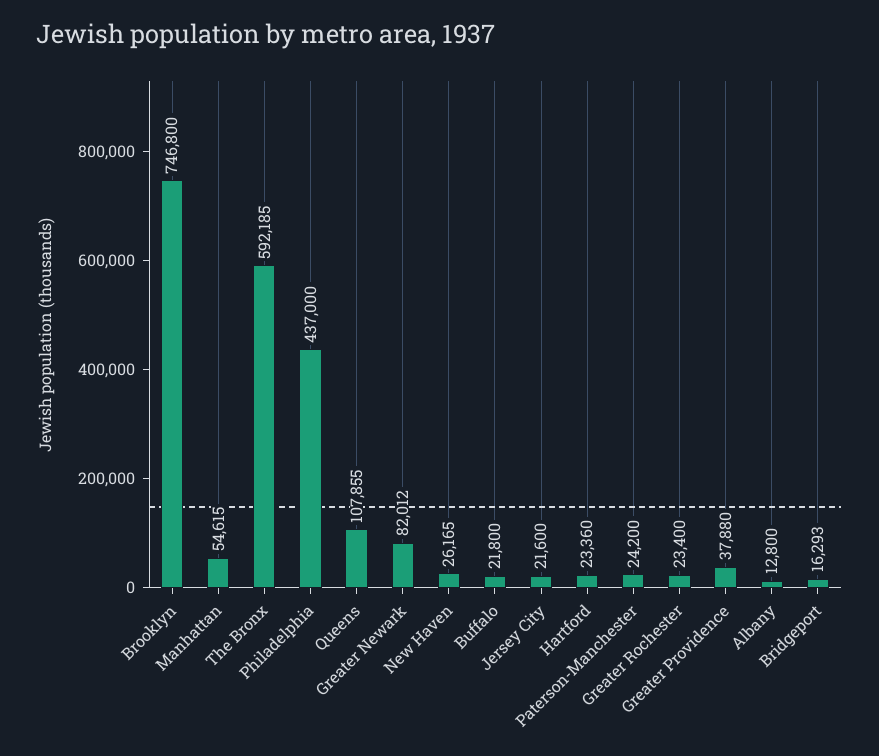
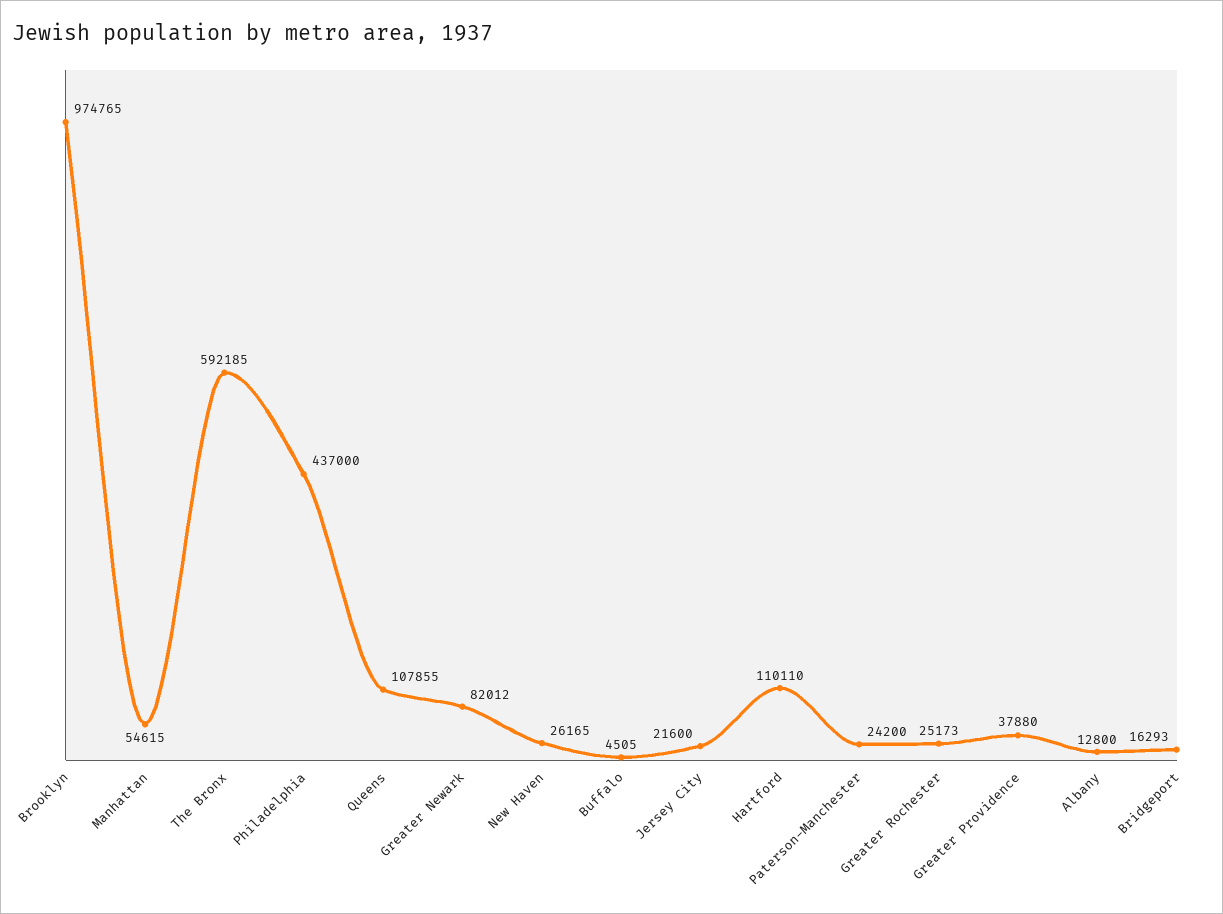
  {
-   "Brooklyn": 746800,
+   "Brooklyn": 974765,
    "Manhattan": 54615,
    "The Bronx": 592185,
    "Philadelphia": 437000,
    "Queens": 107855,
    "Greater Newark": 82012,
    "New Haven": 26165,
-   "Buffalo": 21800,
+   "Buffalo": 4505,
    "Jersey City": 21600,
-   "Hartford": 23360,
+   "Hartford": 110110,
    "Paterson-Manchester": 24200,
-   "Greater Rochester": 23400,
+   "Greater Rochester": 25173,
    "Greater Providence": 37880,
    "Albany": 12800,
    "Bridgeport": 16293
  }

